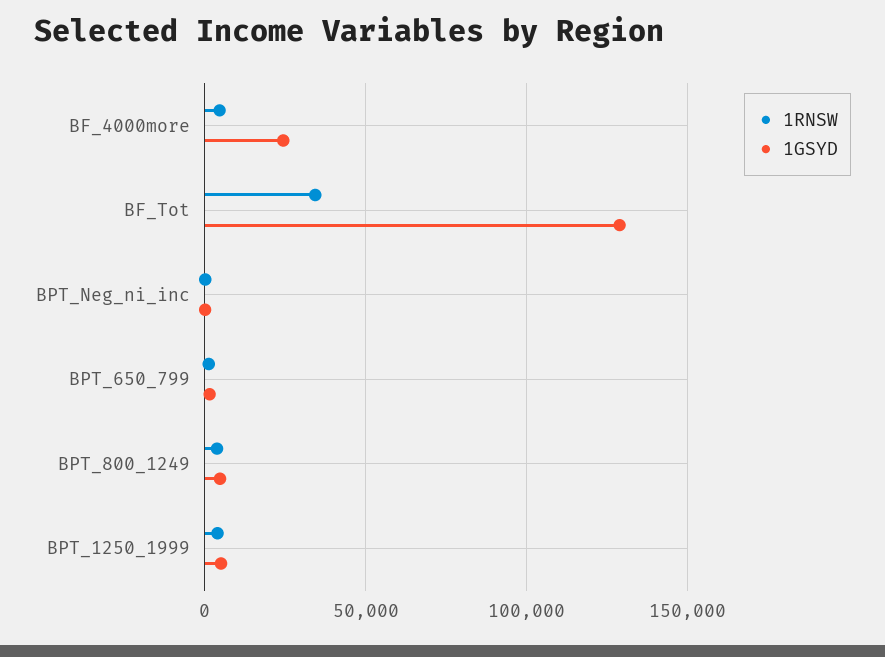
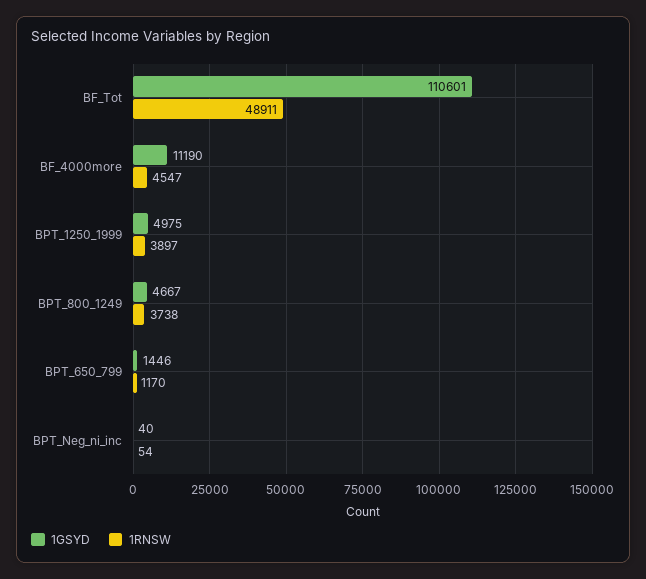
  {
    "1RNSW": {
      "BF_4000more": 4547,
-     "BF_Tot": 35000,
+     "BF_Tot": 48911,
      "BPT_Neg_ni_inc": 54,
      "BPT_650_799": 1170,
      "BPT_800_1249": 3738,
      "BPT_1250_1999": 3897
    },
    "1GSYD": {
-     "BF_4000more": 25000,
+     "BF_4000more": 11190,
-     "BF_Tot": 130000,
+     "BF_Tot": 110601,
      "BPT_Neg_ni_inc": 40,
      "BPT_650_799": 1446,
      "BPT_800_1249": 4667,
      "BPT_1250_1999": 4975
    }
  }

